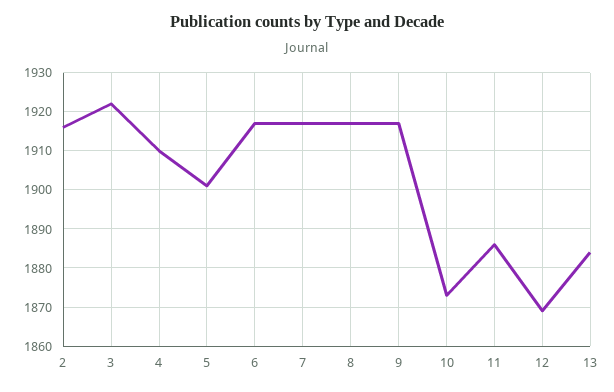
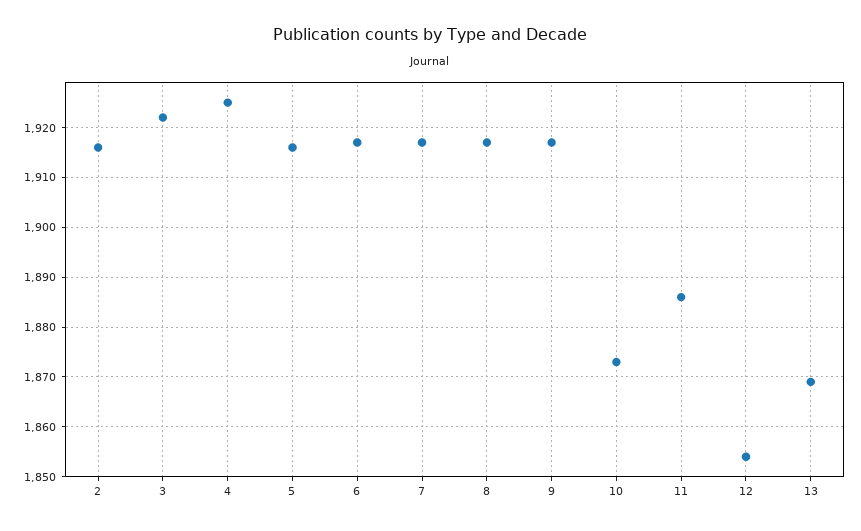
  {
    "2": 1915,
    "3": 1920,
-   "4": 1910,
+   "4": 1925,
-   "5": 1900,
+   "5": 1915,
    "6": 1915,
    "7": 1915,
    "8": 1915,
    "9": 1915,
    "10": 1875,
    "11": 1885,
-   "12": 1870,
+   "12": 1855,
-   "13": 1885
+   "13": 1870
  }

